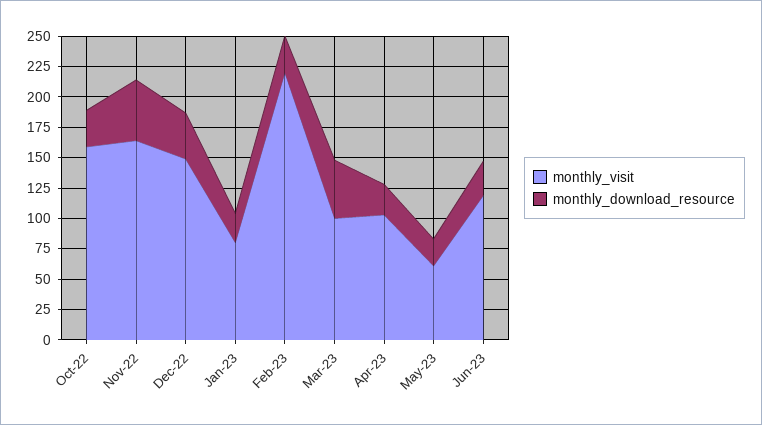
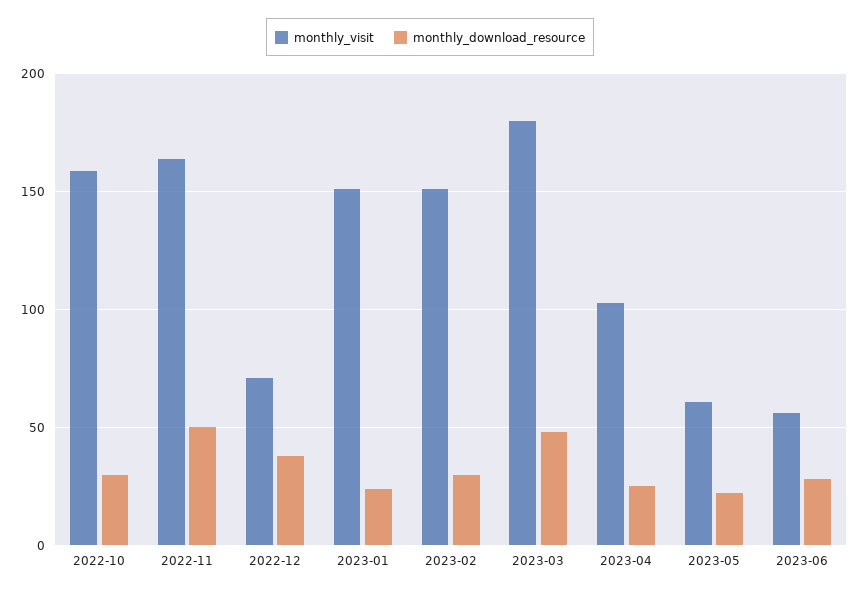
  {
    "monthly_visit": {
      "Oct-22": 160,
      "Nov-22": 165,
-     "Dec-22": 150,
+     "Dec-22": 70,
-     "Jan-23": 75,
+     "Jan-23": 150,
-     "Feb-23": 225,
+     "Feb-23": 150,
-     "Mar-23": 100,
+     "Mar-23": 180,
      "Apr-23": 105,
      "May-23": 60,
-     "Jun-23": 125
+     "Jun-23": 55
    },
    "monthly_download_resource": {
      "Oct-22": 30,
      "Nov-22": 50,
      "Dec-22": 40,
      "Jan-23": 25,
      "Feb-23": 30,
      "Mar-23": 50,
      "Apr-23": 25,
      "May-23": 20,
      "Jun-23": 30
    }
  }

